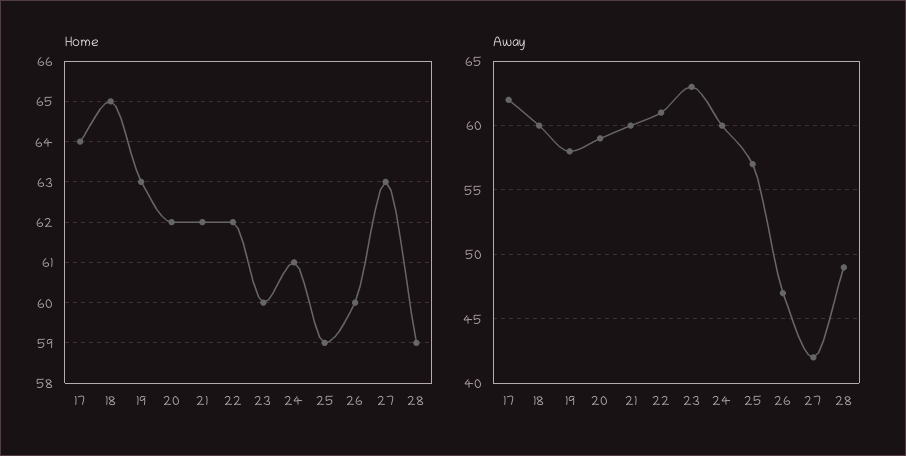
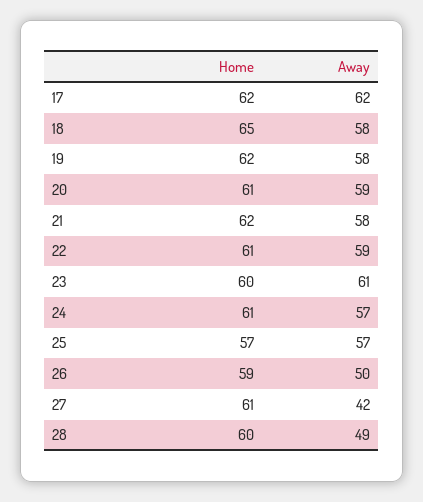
  {
    "Home": {
-     "17": 64,
+     "17": 62,
      "18": 65,
-     "19": 63,
+     "19": 62,
-     "20": 62,
+     "20": 61,
      "21": 62,
-     "22": 62,
+     "22": 61,
      "23": 60,
      "24": 61,
-     "25": 59,
+     "25": 57,
-     "26": 60,
+     "26": 59,
-     "27": 63,
+     "27": 61,
-     "28": 59
+     "28": 60
    },
    "Away": {
      "17": 62,
-     "18": 60,
+     "18": 58,
      "19": 58,
      "20": 59,
-     "21": 60,
+     "21": 58,
-     "22": 61,
+     "22": 59,
-     "23": 63,
+     "23": 61,
-     "24": 60,
+     "24": 57,
      "25": 57,
-     "26": 47,
+     "26": 50,
      "27": 42,
      "28": 49
    }
  }

